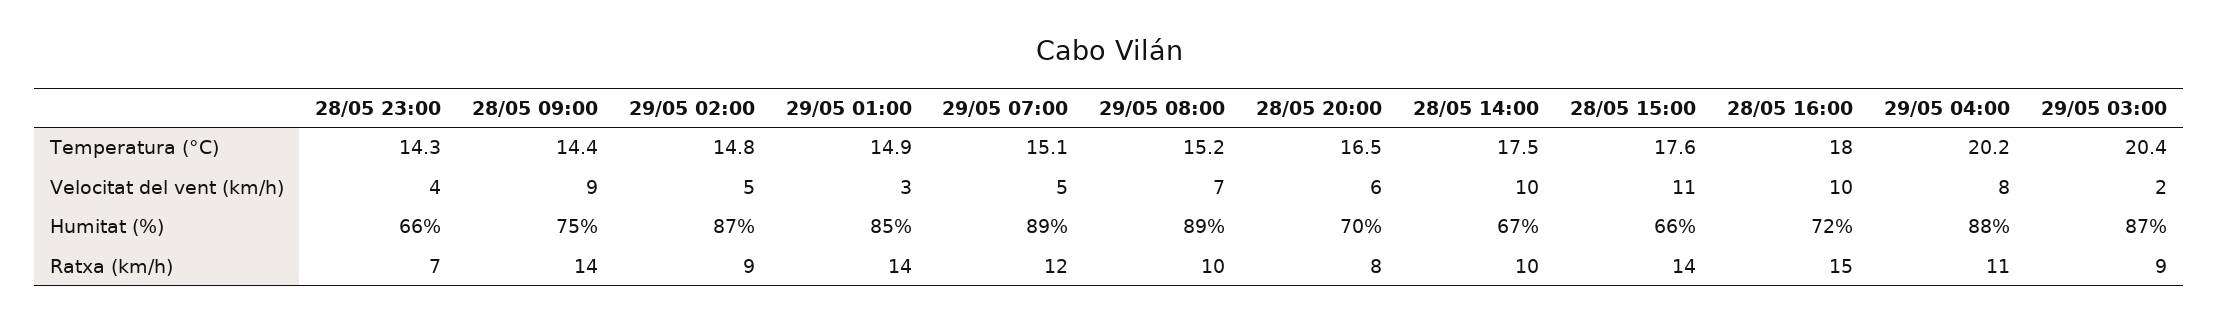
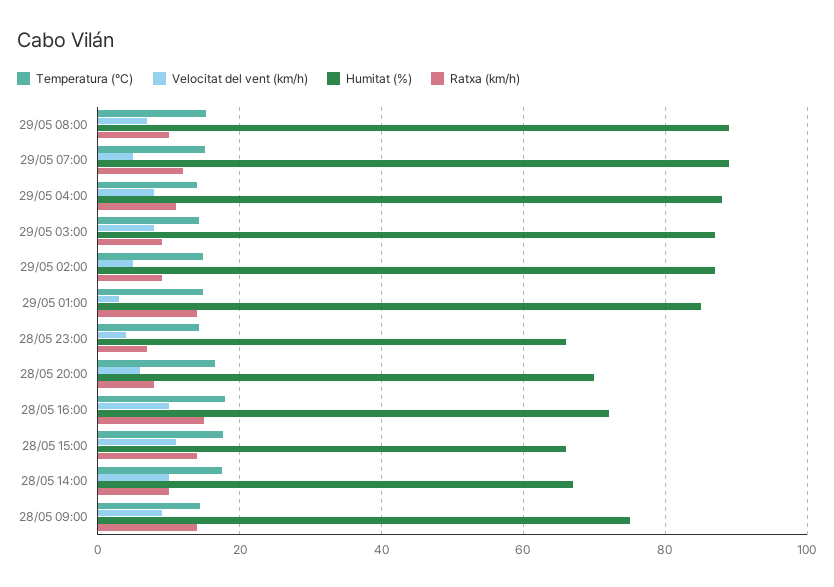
  {
    "Temperatura (°C)": {
      "28/05 23:00": 14.3,
      "28/05 09:00": 14.4,
      "29/05 02:00": 14.8,
      "29/05 01:00": 14.9,
      "29/05 07:00": 15.1,
      "29/05 08:00": 15.2,
      "28/05 20:00": 16.5,
      "28/05 14:00": 17.5,
      "28/05 15:00": 17.6,
      "28/05 16:00": 18,
-     "29/05 04:00": 20.2,
+     "29/05 04:00": 14,
-     "29/05 03:00": 20.4
+     "29/05 03:00": 14
    },
    "Velocitat del vent (km/h)": {
      "28/05 23:00": 4,
      "28/05 09:00": 9,
      "29/05 02:00": 5,
      "29/05 01:00": 3,
      "29/05 07:00": 5,
      "29/05 08:00": 7,
      "28/05 20:00": 6,
      "28/05 14:00": 10,
      "28/05 15:00": 11,
      "28/05 16:00": 10,
      "29/05 04:00": 8,
-     "29/05 03:00": 2
+     "29/05 03:00": 8
    },
    "Humitat (%)": {
      "28/05 23:00": 66,
      "28/05 09:00": 75,
      "29/05 02:00": 87,
      "29/05 01:00": 85,
      "29/05 07:00": 89,
      "29/05 08:00": 89,
      "28/05 20:00": 70,
      "28/05 14:00": 67,
      "28/05 15:00": 66,
      "28/05 16:00": 72,
      "29/05 04:00": 88,
      "29/05 03:00": 87
    },
    "Ratxa (km/h)": {
      "28/05 23:00": 7,
      "28/05 09:00": 14,
      "29/05 02:00": 9,
      "29/05 01:00": 14,
      "29/05 07:00": 12,
      "29/05 08:00": 10,
      "28/05 20:00": 8,
      "28/05 14:00": 10,
      "28/05 15:00": 14,
      "28/05 16:00": 15,
      "29/05 04:00": 11,
      "29/05 03:00": 9
    }
  }

